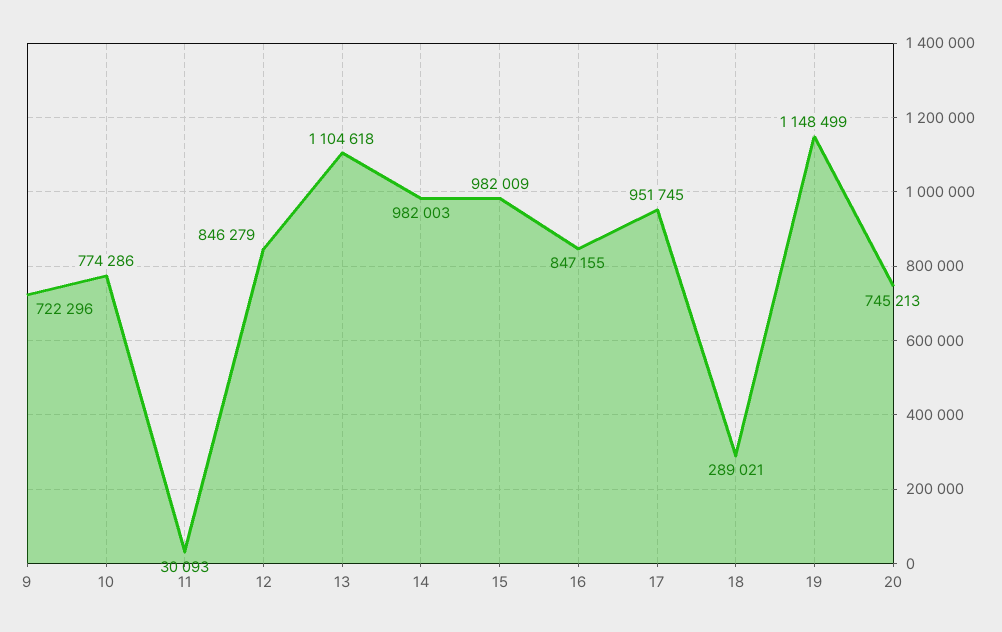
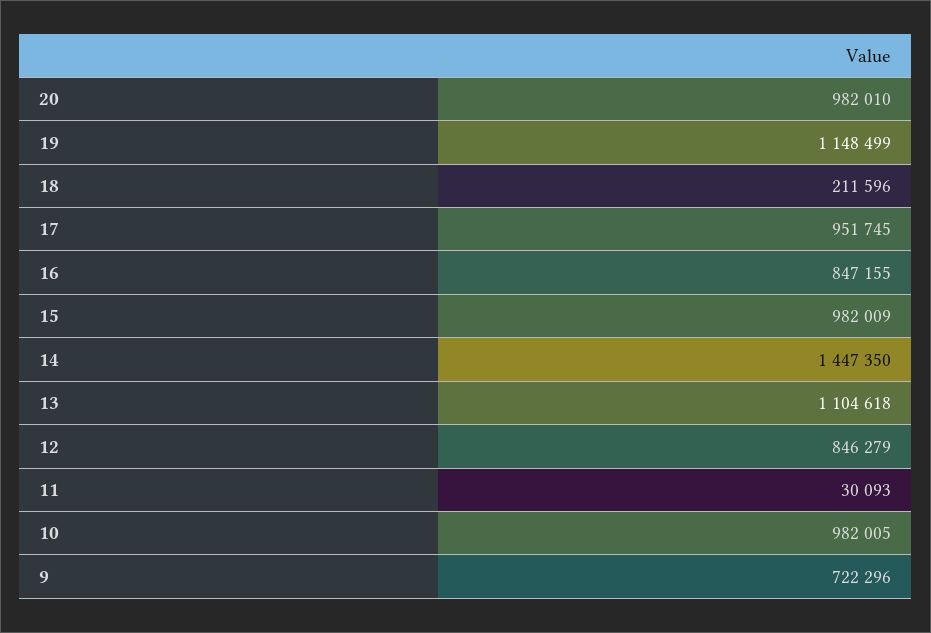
  {
    "9": 722296,
-   "10": 774286,
+   "10": 982005,
    "11": 30093,
    "12": 846279,
    "13": 1104618,
-   "14": 982003,
+   "14": 1447350,
    "15": 982009,
    "16": 847155,
    "17": 951745,
-   "18": 289021,
+   "18": 211596,
    "19": 1148499,
-   "20": 745213
+   "20": 982010
  }

